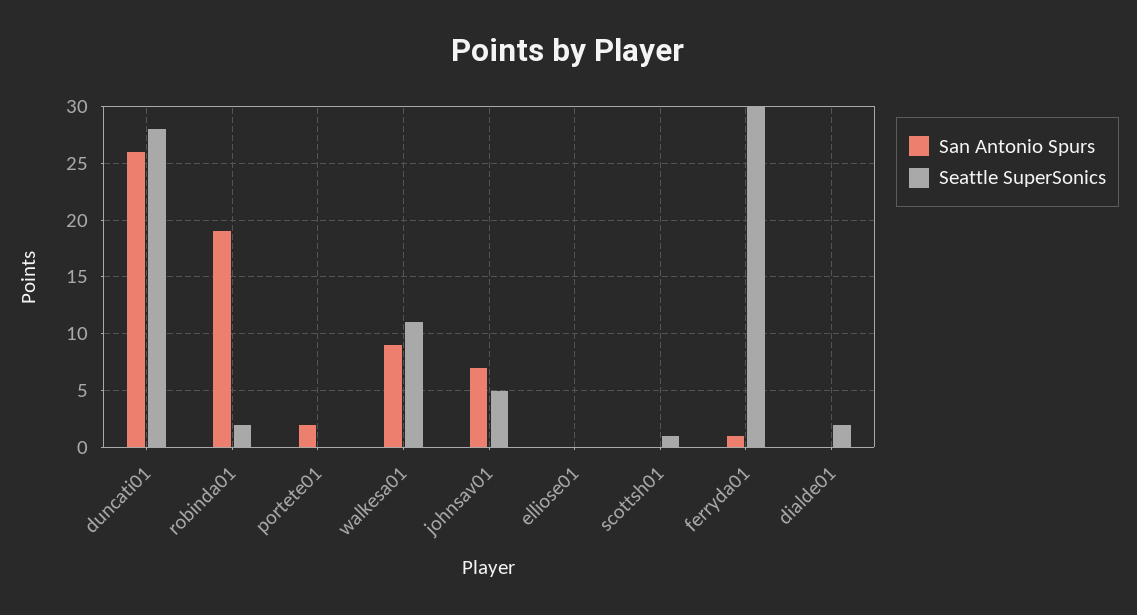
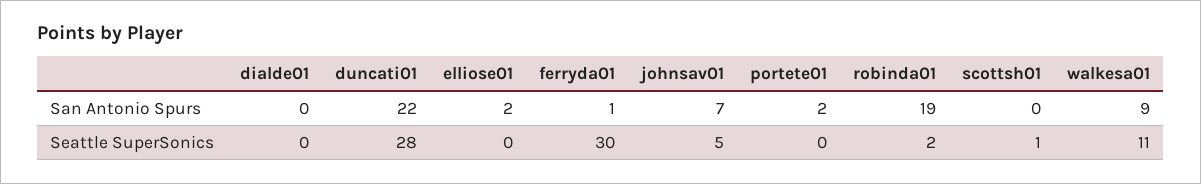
  {
    "San Antonio Spurs": {
-     "duncati01": 26,
+     "duncati01": 22,
      "robinda01": 19,
      "portete01": 2,
      "walkesa01": 9,
      "johnsav01": 7,
-     "elliose01": 0,
+     "elliose01": 2,
      "scottsh01": 0,
      "ferryda01": 1,
      "dialde01": 0
    },
    "Seattle SuperSonics": {
      "duncati01": 28,
      "robinda01": 2,
      "portete01": 0,
      "walkesa01": 11,
      "johnsav01": 5,
      "elliose01": 0,
      "scottsh01": 1,
      "ferryda01": 30,
-     "dialde01": 2
+     "dialde01": 0
    }
  }

